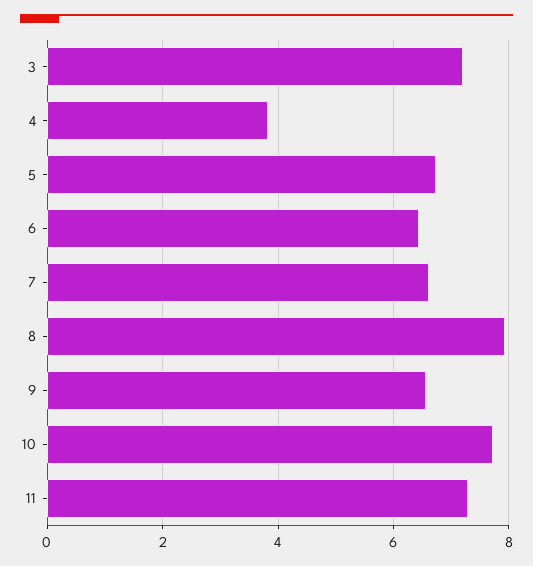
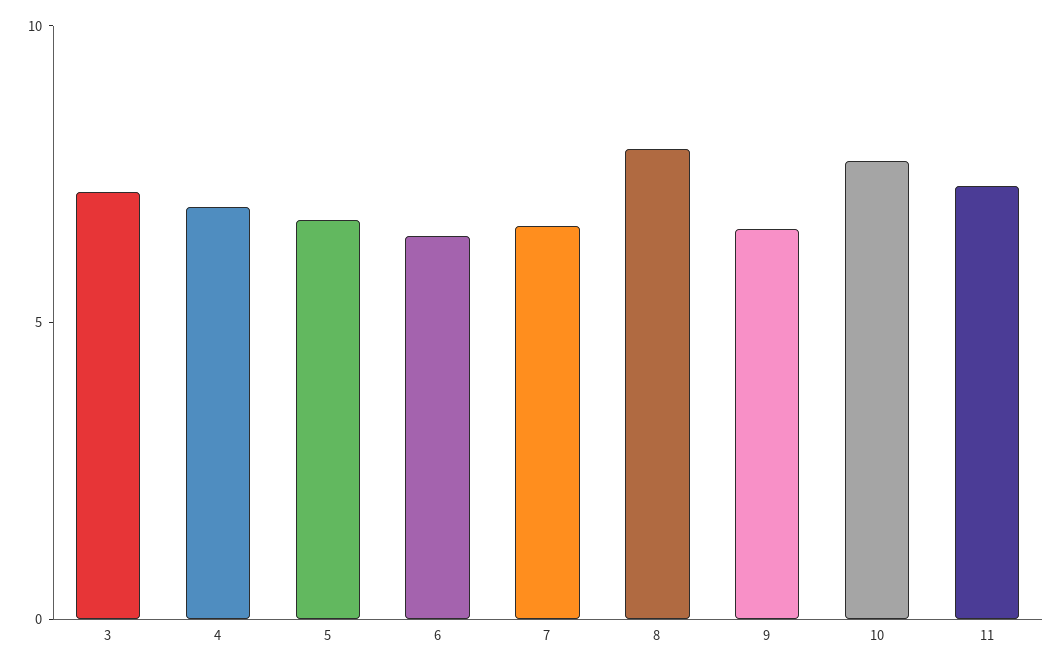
  {
    "3": 7.2,
-   "4": 3.8,
+   "4": 7,
    "5": 6.8,
    "6": 6.4,
    "7": 6.6,
    "8": 8,
    "9": 6.6,
    "10": 7.8,
    "11": 7.4
  }

